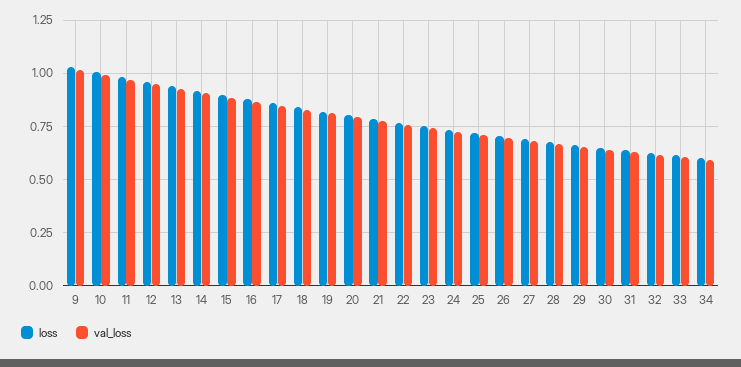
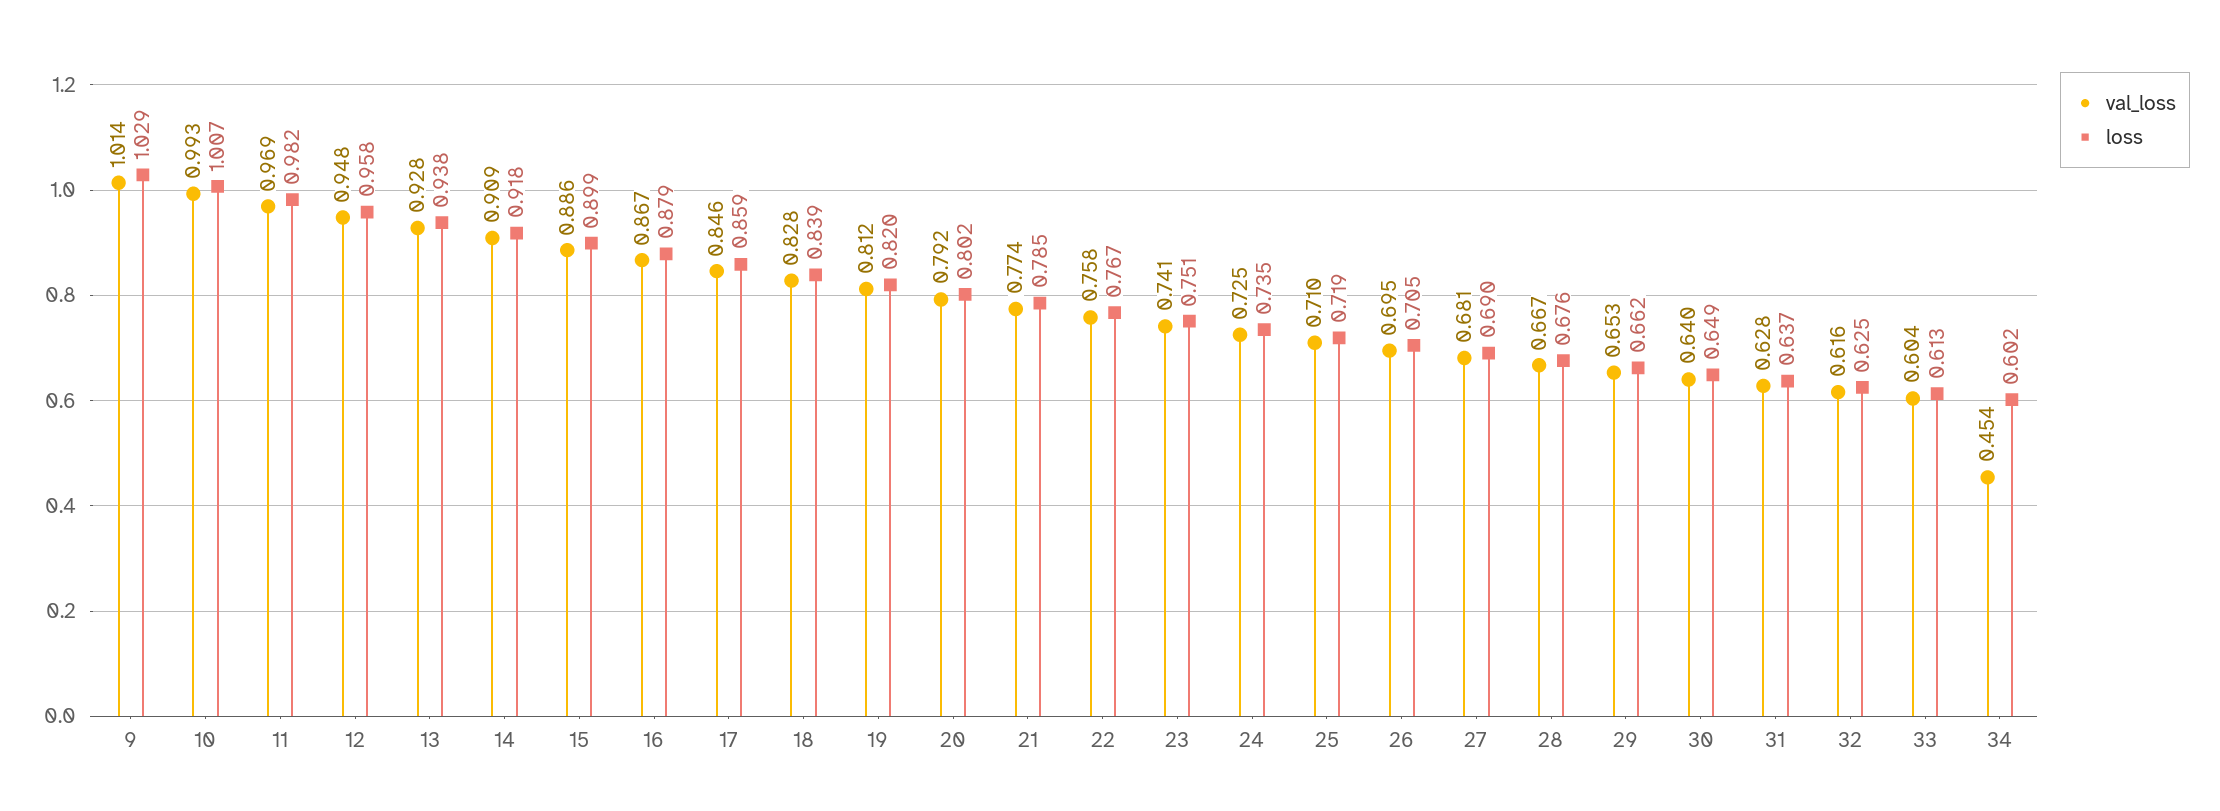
  {
    "loss": {
      "9": 1.029,
      "10": 1.007,
      "11": 0.982,
      "12": 0.958,
      "13": 0.938,
      "14": 0.918,
      "15": 0.899,
      "16": 0.879,
      "17": 0.859,
      "18": 0.839,
      "19": 0.82,
      "20": 0.802,
      "21": 0.785,
      "22": 0.767,
      "23": 0.751,
      "24": 0.735,
      "25": 0.719,
      "26": 0.705,
      "27": 0.69,
      "28": 0.676,
      "29": 0.662,
      "30": 0.649,
      "31": 0.637,
      "32": 0.625,
      "33": 0.613,
      "34": 0.602
    },
    "val_loss": {
      "9": 1.014,
      "10": 0.993,
      "11": 0.969,
      "12": 0.948,
      "13": 0.928,
      "14": 0.909,
      "15": 0.886,
      "16": 0.867,
      "17": 0.846,
      "18": 0.828,
      "19": 0.812,
      "20": 0.792,
      "21": 0.774,
      "22": 0.758,
      "23": 0.741,
      "24": 0.725,
      "25": 0.71,
      "26": 0.695,
      "27": 0.681,
      "28": 0.667,
      "29": 0.653,
      "30": 0.64,
      "31": 0.628,
      "32": 0.616,
      "33": 0.604,
-     "34": 0.6
+     "34": 0.454
    }
  }

